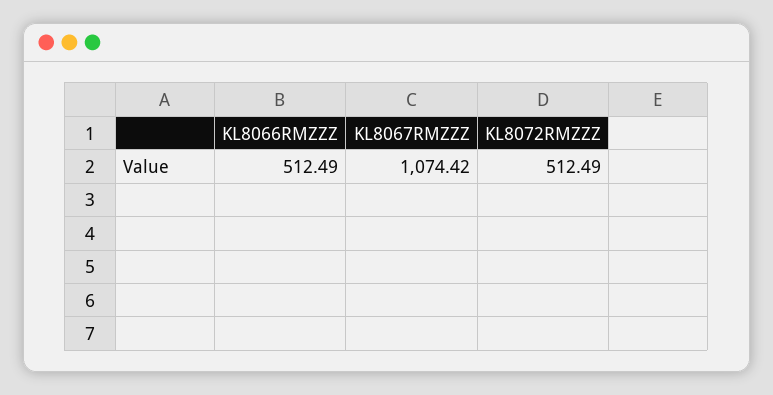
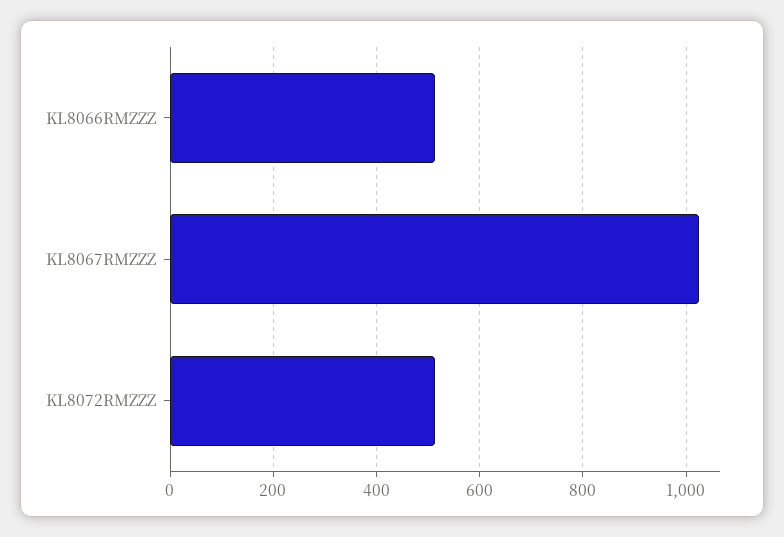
  {
    "KL8066RMZZZ": 512.49,
-   "KL8067RMZZZ": 1074.42,
+   "KL8067RMZZZ": 1020,
    "KL8072RMZZZ": 512.49
  }

